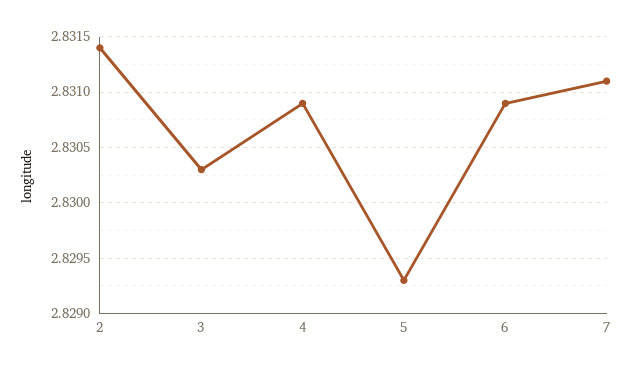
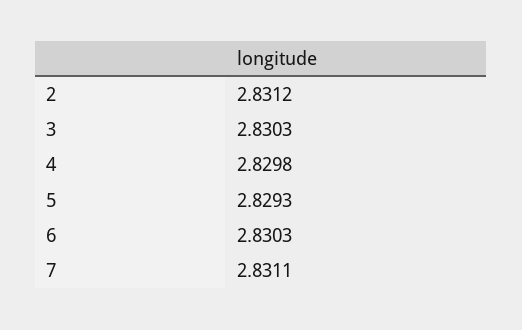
  {
-   "2": 2.8314,
+   "2": 2.8312,
    "3": 2.8303,
-   "4": 2.8309,
+   "4": 2.8298,
    "5": 2.8293,
-   "6": 2.8309,
+   "6": 2.8303,
    "7": 2.8311
  }

